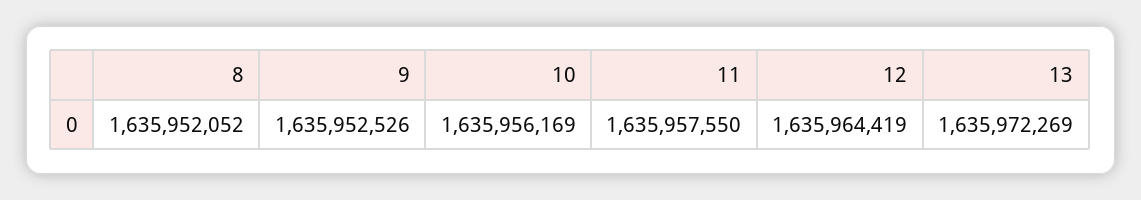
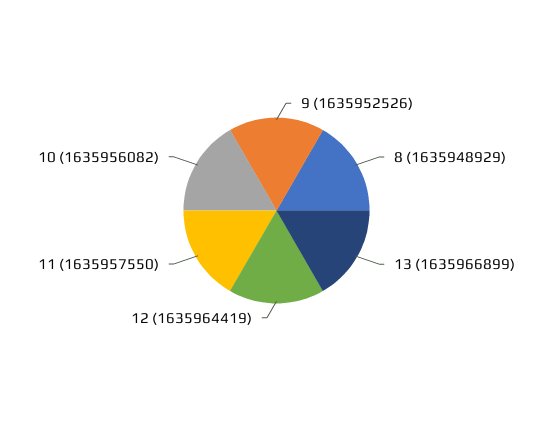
  {
-   "8": 1635952052,
+   "8": 1635948929,
    "9": 1635952526,
-   "10": 1635956169,
+   "10": 1635956082,
    "11": 1635957550,
    "12": 1635964419,
-   "13": 1635972269
+   "13": 1635966899
  }

